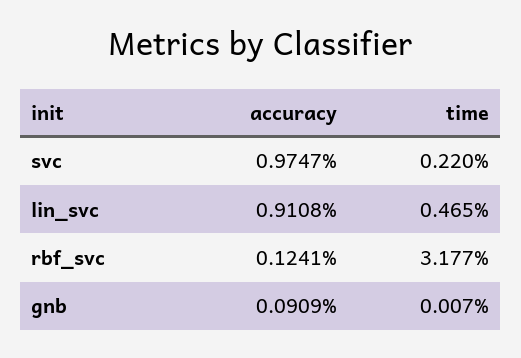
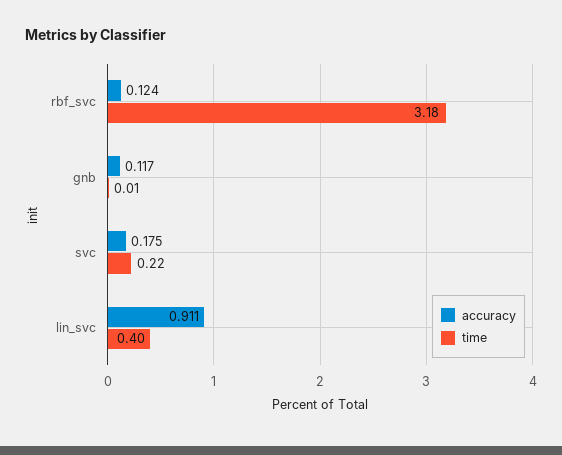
  {
    "accuracy": {
-     "svc": 0.9747,
+     "svc": 0.175,
      "lin_svc": 0.9108,
      "rbf_svc": 0.1241,
-     "gnb": 0.0909
+     "gnb": 0.117
    },
    "time": {
      "svc": 0.22,
-     "lin_svc": 0.465,
+     "lin_svc": 0.4,
      "rbf_svc": 3.177,
      "gnb": 0.007
    }
  }

